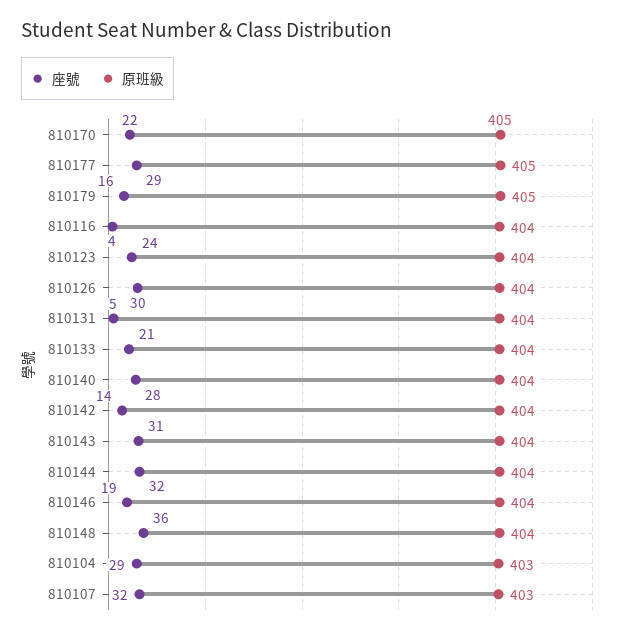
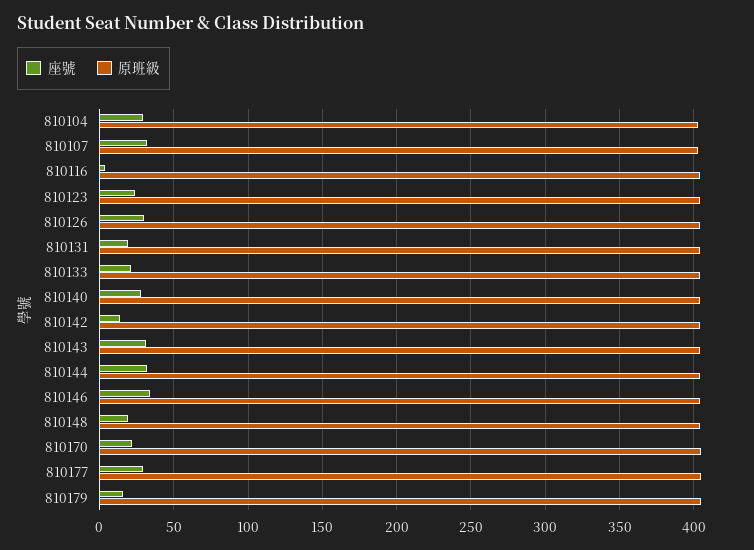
  {
    "座號": {
      "810170": 22,
      "810177": 29,
      "810179": 16,
      "810116": 4,
      "810123": 24,
      "810126": 30,
-     "810131": 5,
+     "810131": 20,
      "810133": 21,
      "810140": 28,
      "810142": 14,
      "810143": 31,
      "810144": 32,
-     "810146": 19,
+     "810146": 35,
-     "810148": 36,
+     "810148": 20,
      "810104": 29,
      "810107": 32
    },
    "原班級": {
      "810170": 405,
      "810177": 405,
      "810179": 405,
      "810116": 404,
      "810123": 404,
      "810126": 404,
      "810131": 404,
      "810133": 404,
      "810140": 404,
      "810142": 404,
      "810143": 404,
      "810144": 404,
      "810146": 404,
      "810148": 404,
      "810104": 403,
      "810107": 403
    }
  }

